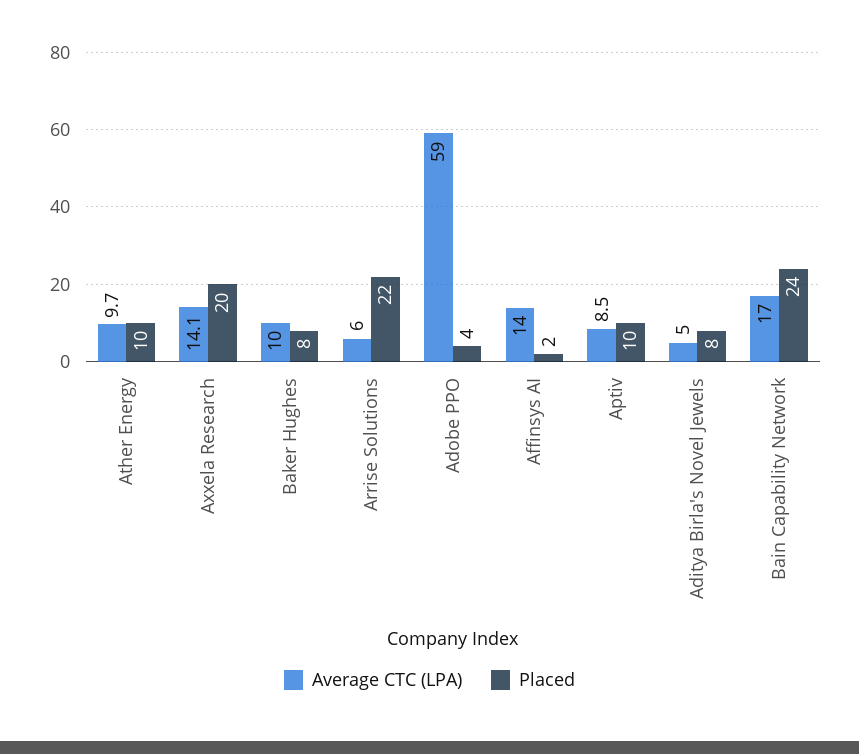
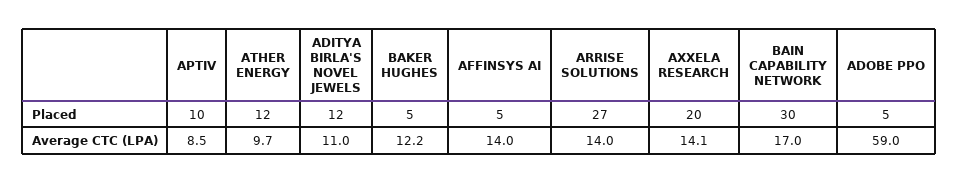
  {
    "Average CTC (LPA)": {
      "Ather Energy": 9.7,
      "Axxela Research": 14.1,
-     "Baker Hughes": 10,
+     "Baker Hughes": 12.2,
-     "Arrise Solutions": 6,
+     "Arrise Solutions": 14,
      "Adobe PPO": 59,
      "Affinsys AI": 14,
      "Aptiv": 8.5,
-     "Aditya Birla's Novel Jewels": 5,
+     "Aditya Birla's Novel Jewels": 11,
      "Bain Capability Network": 17
    },
    "Placed": {
-     "Ather Energy": 10,
+     "Ather Energy": 12,
      "Axxela Research": 20,
-     "Baker Hughes": 8,
+     "Baker Hughes": 5,
-     "Arrise Solutions": 22,
+     "Arrise Solutions": 27,
-     "Adobe PPO": 4,
+     "Adobe PPO": 5,
-     "Affinsys AI": 2,
+     "Affinsys AI": 5,
      "Aptiv": 10,
-     "Aditya Birla's Novel Jewels": 8,
+     "Aditya Birla's Novel Jewels": 12,
-     "Bain Capability Network": 24
+     "Bain Capability Network": 30
    }
  }

